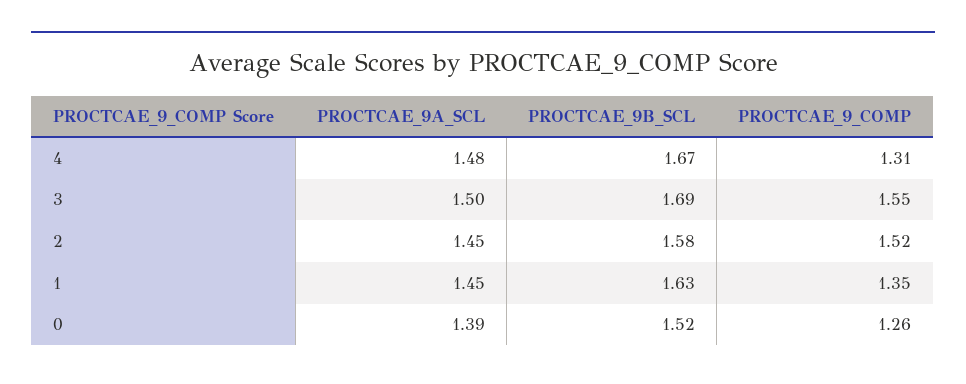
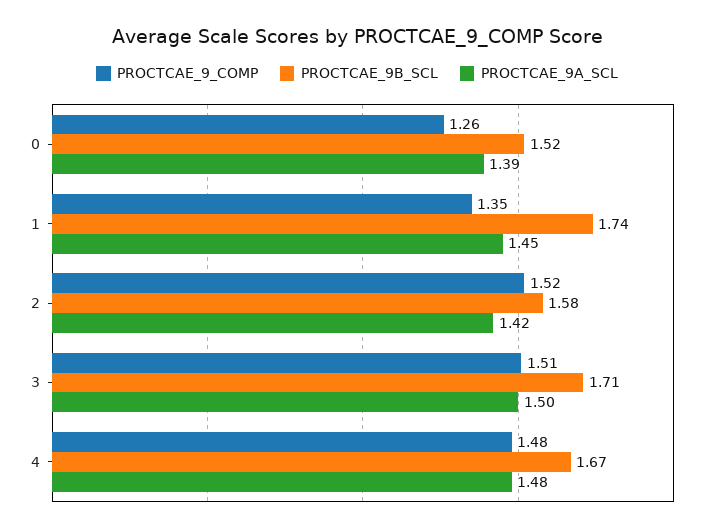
  {
    "PROCTCAE_9A_SCL": {
      "4": 1.48,
      "3": 1.5,
-     "2": 1.45,
+     "2": 1.42,
      "1": 1.45,
      "0": 1.39
    },
    "PROCTCAE_9B_SCL": {
      "4": 1.67,
-     "3": 1.69,
+     "3": 1.71,
      "2": 1.58,
-     "1": 1.63,
+     "1": 1.74,
      "0": 1.52
    },
    "PROCTCAE_9_COMP": {
-     "4": 1.31,
+     "4": 1.48,
-     "3": 1.55,
+     "3": 1.51,
      "2": 1.52,
      "1": 1.35,
      "0": 1.26
    }
  }

